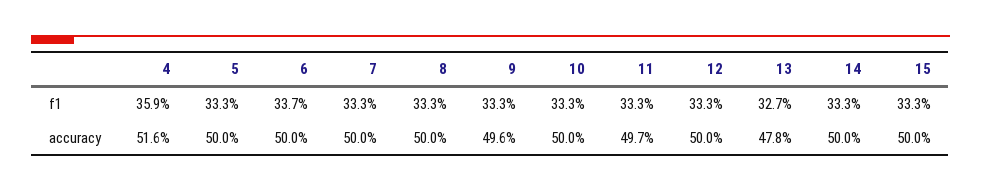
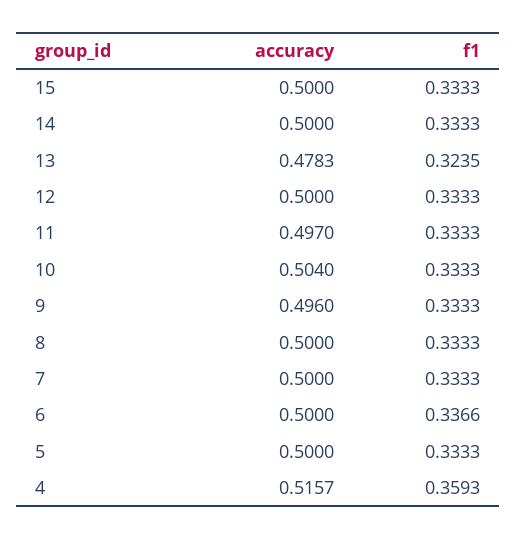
  {
    "4": {
      "f1": 0.3593,
      "accuracy": 0.5157
    },
    "5": {
      "f1": 0.3333,
      "accuracy": 0.5
    },
    "6": {
      "f1": 0.3366,
      "accuracy": 0.5
    },
    "7": {
      "f1": 0.3333,
      "accuracy": 0.5
    },
    "8": {
      "f1": 0.3333,
      "accuracy": 0.5
    },
    "9": {
      "f1": 0.3333,
      "accuracy": 0.496
    },
    "10": {
      "f1": 0.3333,
-     "accuracy": 0.5
+     "accuracy": 0.504
    },
    "11": {
      "f1": 0.3333,
      "accuracy": 0.497
    },
    "12": {
      "f1": 0.3333,
      "accuracy": 0.5
    },
    "13": {
-     "f1": 0.327,
+     "f1": 0.3235,
      "accuracy": 0.4783
    },
    "14": {
      "f1": 0.3333,
      "accuracy": 0.5
    },
    "15": {
      "f1": 0.3333,
      "accuracy": 0.5
    }
  }

